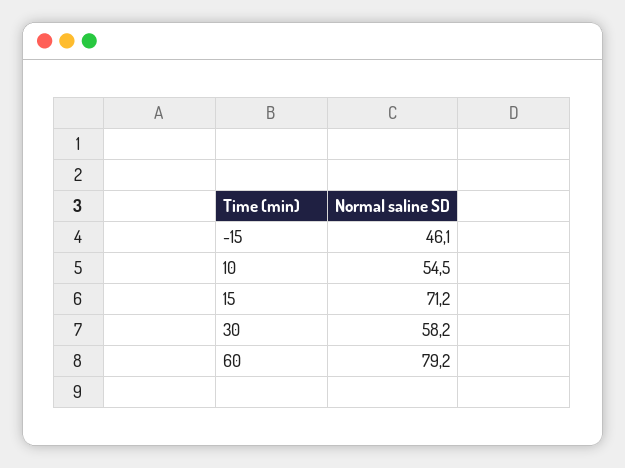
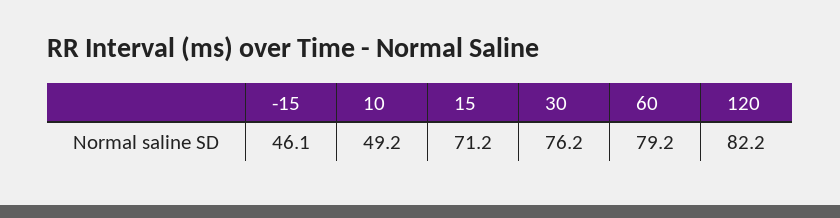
  {
    "-15": 46.1,
-   "10": 54.5,
+   "10": 49.2,
    "15": 71.2,
-   "30": 58.2,
+   "30": 76.2,
-   "60": 79.2
+   "60": 79.2,
+   "120": 82.2
  }

